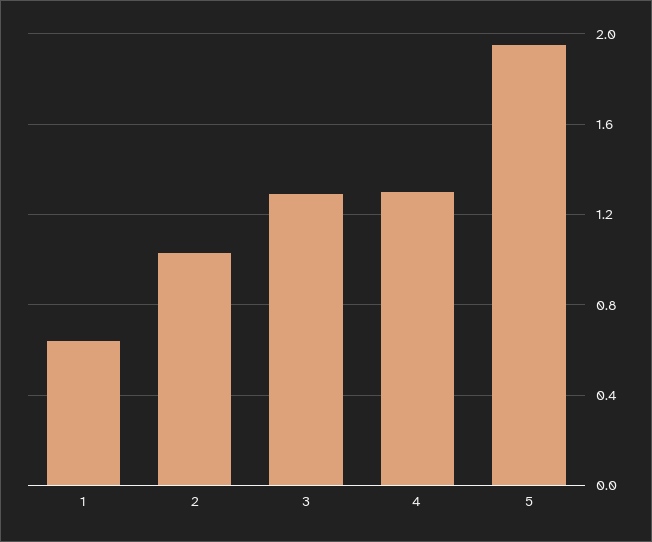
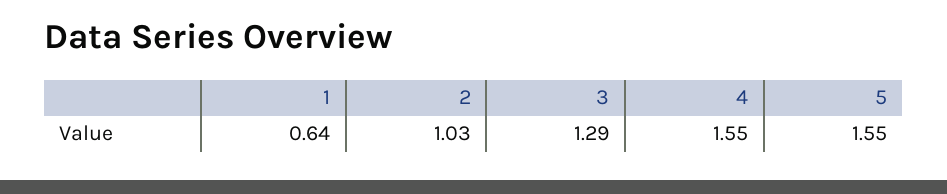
  {
    "1": 0.64,
    "2": 1.03,
    "3": 1.29,
-   "4": 1.3,
+   "4": 1.55,
-   "5": 1.95
+   "5": 1.55
  }

